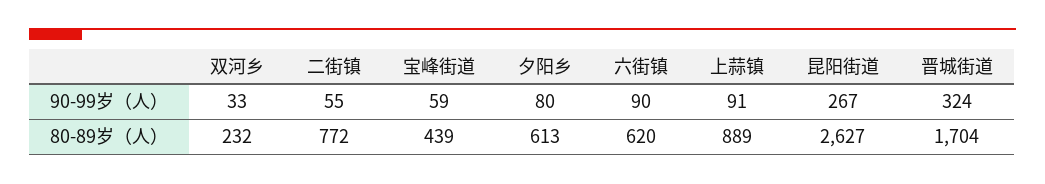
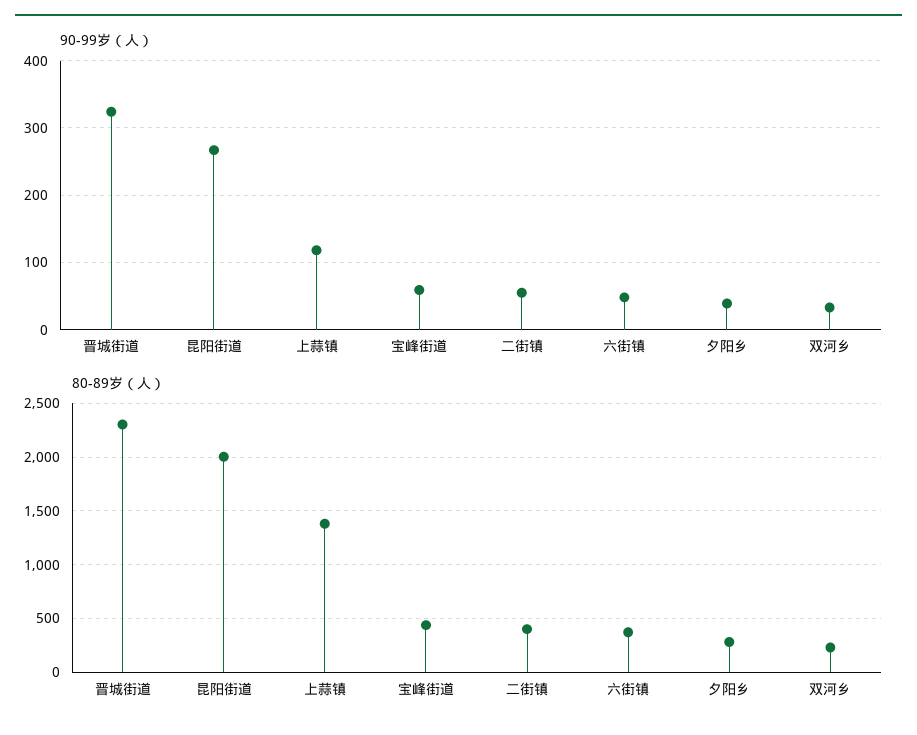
  {
    "90-99岁（人）": {
      "双河乡": 33,
      "二街镇": 55,
      "宝峰街道": 59,
-     "夕阳乡": 80,
+     "夕阳乡": 40,
-     "六街镇": 90,
+     "六街镇": 50,
-     "上蒜镇": 91,
+     "上蒜镇": 120,
      "昆阳街道": 267,
      "晋城街道": 324
    },
    "80-89岁（人）": {
      "双河乡": 232,
-     "二街镇": 772,
+     "二街镇": 400,
      "宝峰街道": 439,
-     "夕阳乡": 613,
+     "夕阳乡": 300,
-     "六街镇": 620,
+     "六街镇": 400,
-     "上蒜镇": 889,
+     "上蒜镇": 1400,
-     "昆阳街道": 2627,
+     "昆阳街道": 2000,
-     "晋城街道": 1704
+     "晋城街道": 2300
    }
  }

